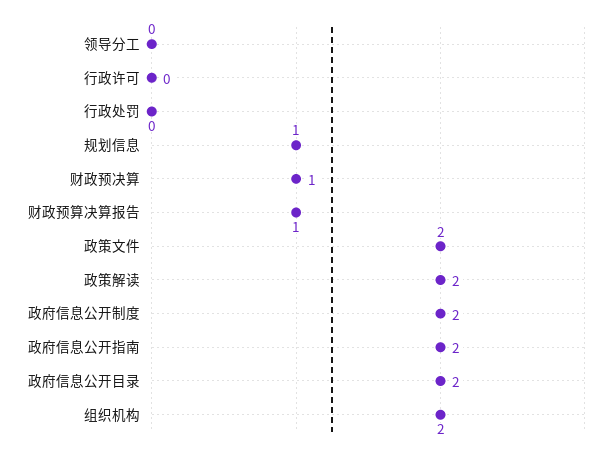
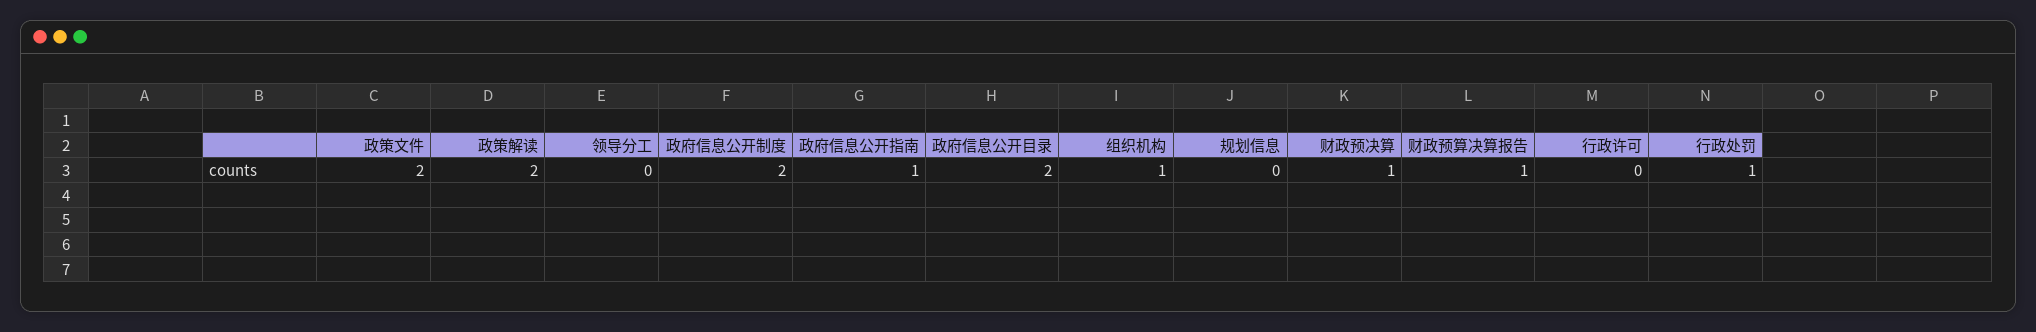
  {
    "领导分工": 0,
    "行政许可": 0,
-   "行政处罚": 0,
+   "行政处罚": 1,
-   "规划信息": 1,
+   "规划信息": 0,
    "财政预决算": 1,
    "财政预算决算报告": 1,
    "政策文件": 2,
    "政策解读": 2,
    "政府信息公开制度": 2,
-   "政府信息公开指南": 2,
+   "政府信息公开指南": 1,
    "政府信息公开目录": 2,
-   "组织机构": 2
+   "组织机构": 1
  }

